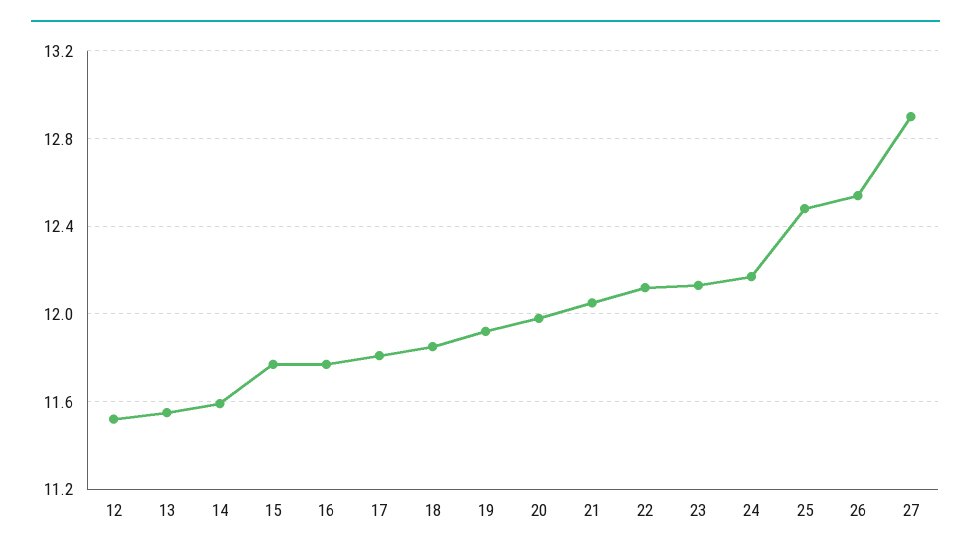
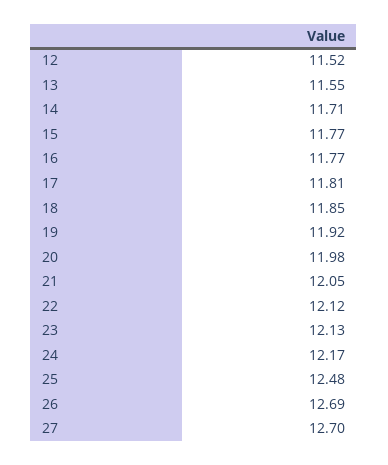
  {
    "12": 11.52,
    "13": 11.55,
-   "14": 11.6,
+   "14": 11.71,
    "15": 11.77,
    "16": 11.77,
    "17": 11.81,
    "18": 11.85,
    "19": 11.92,
    "20": 11.98,
    "21": 12.05,
    "22": 12.12,
    "23": 12.13,
    "24": 12.17,
    "25": 12.48,
-   "26": 12.55,
+   "26": 12.69,
-   "27": 12.9
+   "27": 12.7
  }

